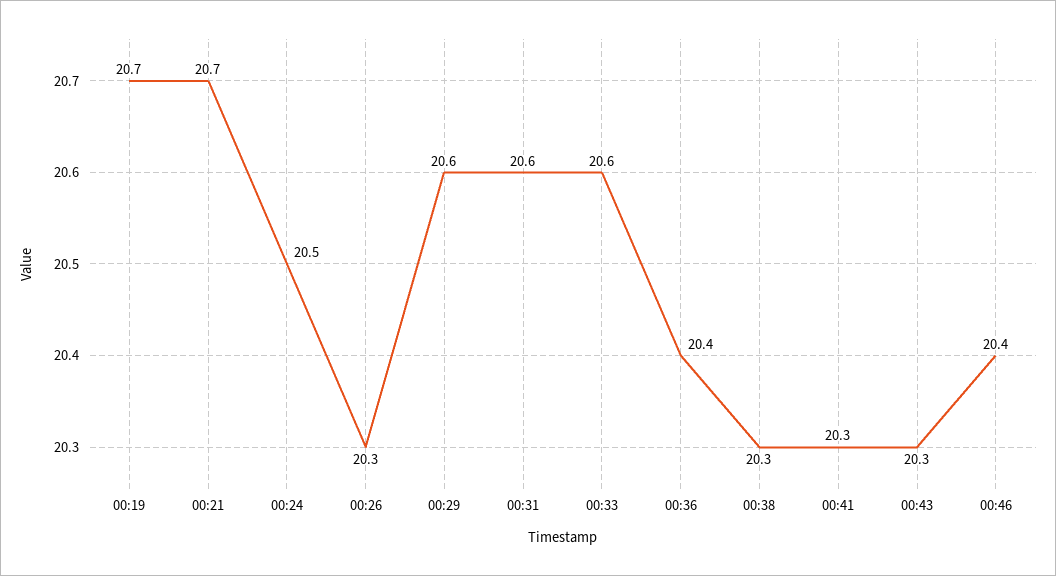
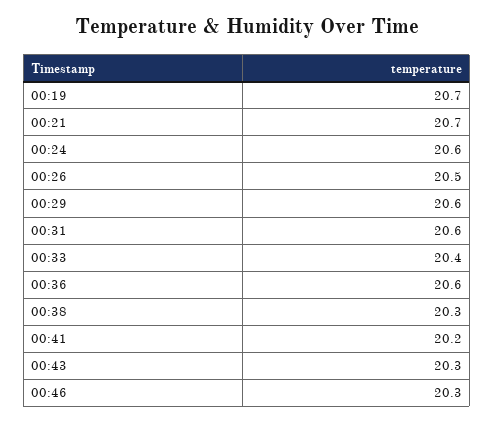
  {
    "00:19": 20.7,
    "00:21": 20.7,
-   "00:24": 20.5,
+   "00:24": 20.6,
-   "00:26": 20.3,
+   "00:26": 20.5,
    "00:29": 20.6,
    "00:31": 20.6,
-   "00:33": 20.6,
+   "00:33": 20.4,
-   "00:36": 20.4,
+   "00:36": 20.6,
    "00:38": 20.3,
-   "00:41": 20.3,
+   "00:41": 20.2,
    "00:43": 20.3,
-   "00:46": 20.4
+   "00:46": 20.3
  }

